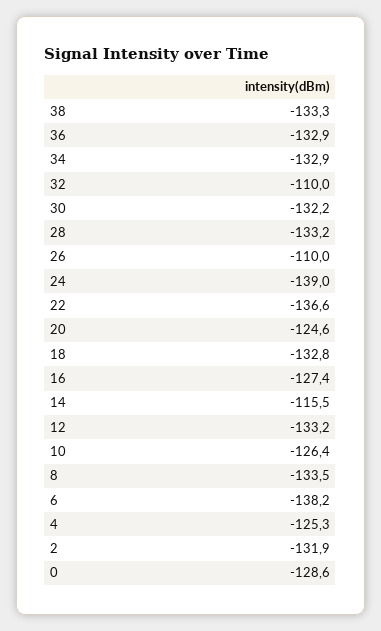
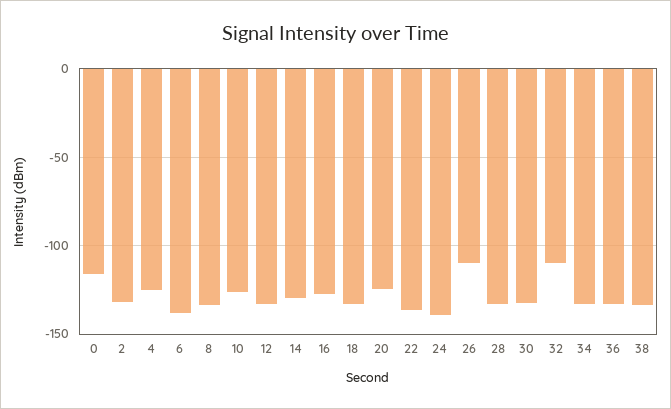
  {
    "38": -133.3,
    "36": -132.9,
    "34": -132.9,
    "32": -110,
    "30": -132.2,
    "28": -133.2,
    "26": -110,
    "24": -139,
    "22": -136.6,
    "20": -124.6,
    "18": -132.8,
    "16": -127.4,
-   "14": -115.5,
+   "14": -130,
    "12": -133.2,
    "10": -126.4,
    "8": -133.5,
    "6": -138.2,
    "4": -125.3,
    "2": -131.9,
-   "0": -128.6
+   "0": -115
  }

